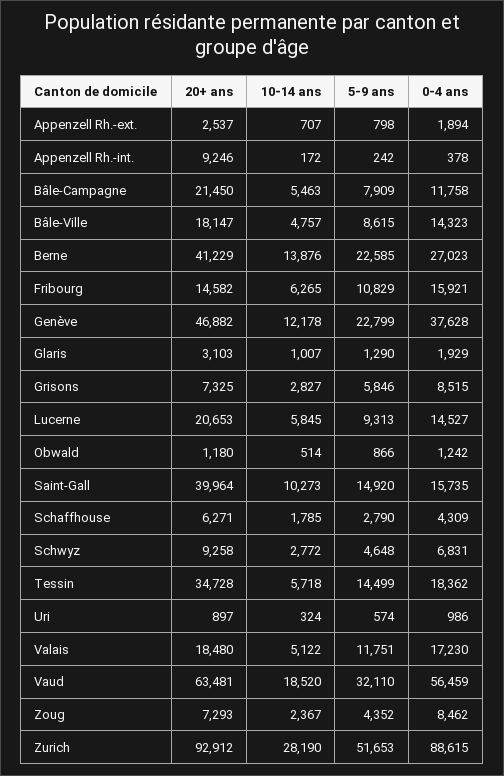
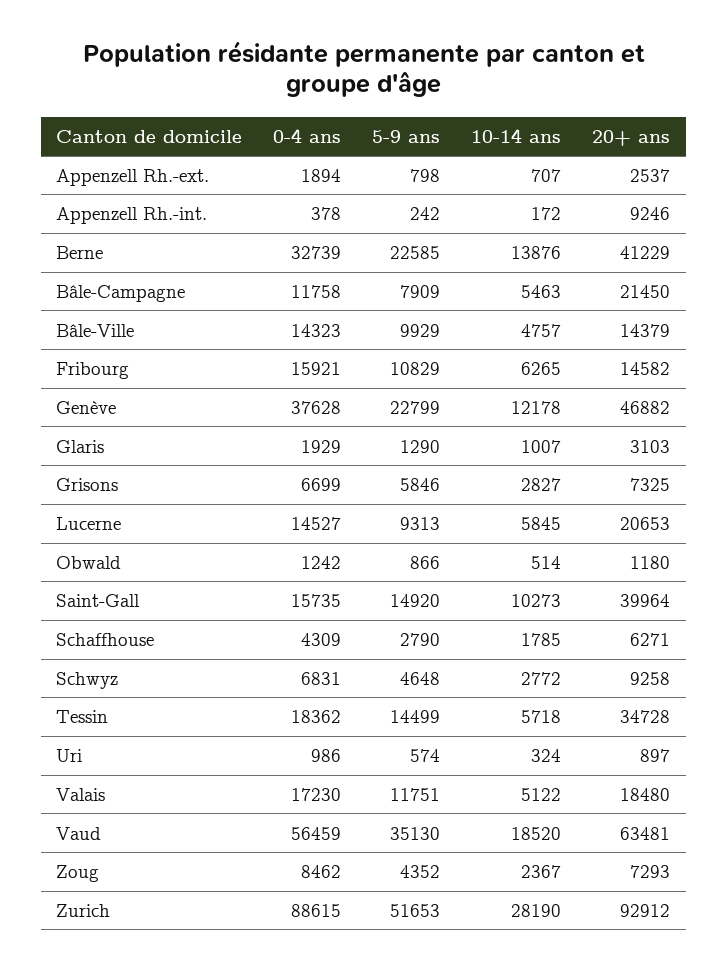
  {
    "20+ ans": {
      "Appenzell Rh.-ext.": 2537,
      "Appenzell Rh.-int.": 9246,
      "Bâle-Campagne": 21450,
-     "Bâle-Ville": 18147,
+     "Bâle-Ville": 14379,
      "Berne": 41229,
      "Fribourg": 14582,
      "Genève": 46882,
      "Glaris": 3103,
      "Grisons": 7325,
      "Lucerne": 20653,
      "Obwald": 1180,
      "Saint-Gall": 39964,
      "Schaffhouse": 6271,
      "Schwyz": 9258,
      "Tessin": 34728,
      "Uri": 897,
      "Valais": 18480,
      "Vaud": 63481,
      "Zoug": 7293,
      "Zurich": 92912
    },
    "10-14 ans": {
      "Appenzell Rh.-ext.": 707,
      "Appenzell Rh.-int.": 172,
      "Bâle-Campagne": 5463,
      "Bâle-Ville": 4757,
      "Berne": 13876,
      "Fribourg": 6265,
      "Genève": 12178,
      "Glaris": 1007,
      "Grisons": 2827,
      "Lucerne": 5845,
      "Obwald": 514,
      "Saint-Gall": 10273,
      "Schaffhouse": 1785,
      "Schwyz": 2772,
      "Tessin": 5718,
      "Uri": 324,
      "Valais": 5122,
      "Vaud": 18520,
      "Zoug": 2367,
      "Zurich": 28190
    },
    "5-9 ans": {
      "Appenzell Rh.-ext.": 798,
      "Appenzell Rh.-int.": 242,
      "Bâle-Campagne": 7909,
-     "Bâle-Ville": 8615,
+     "Bâle-Ville": 9929,
      "Berne": 22585,
      "Fribourg": 10829,
      "Genève": 22799,
      "Glaris": 1290,
      "Grisons": 5846,
      "Lucerne": 9313,
      "Obwald": 866,
      "Saint-Gall": 14920,
      "Schaffhouse": 2790,
      "Schwyz": 4648,
      "Tessin": 14499,
      "Uri": 574,
      "Valais": 11751,
-     "Vaud": 32110,
+     "Vaud": 35130,
      "Zoug": 4352,
      "Zurich": 51653
    },
    "0-4 ans": {
      "Appenzell Rh.-ext.": 1894,
      "Appenzell Rh.-int.": 378,
      "Bâle-Campagne": 11758,
      "Bâle-Ville": 14323,
-     "Berne": 27023,
+     "Berne": 32739,
      "Fribourg": 15921,
      "Genève": 37628,
      "Glaris": 1929,
-     "Grisons": 8515,
+     "Grisons": 6699,
      "Lucerne": 14527,
      "Obwald": 1242,
      "Saint-Gall": 15735,
      "Schaffhouse": 4309,
      "Schwyz": 6831,
      "Tessin": 18362,
      "Uri": 986,
      "Valais": 17230,
      "Vaud": 56459,
      "Zoug": 8462,
      "Zurich": 88615
    }
  }

